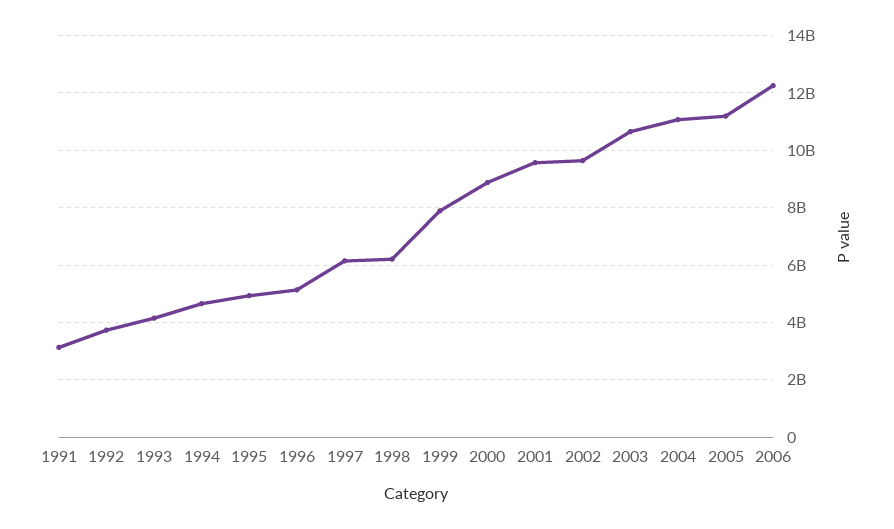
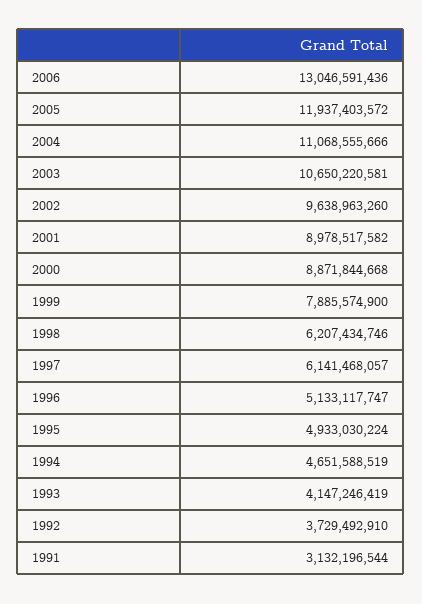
  {
    "1991": 3132196544,
    "1992": 3729492910,
    "1993": 4147246419,
    "1994": 4651588519,
    "1995": 4933030224,
    "1996": 5133117747,
    "1997": 6141468057,
    "1998": 6207434746,
    "1999": 7885574900,
    "2000": 8871844668,
-   "2001": 9500000000,
+   "2001": 8978517582,
    "2002": 9638963260,
    "2003": 10650220581,
    "2004": 11068555666,
-   "2005": 11250000000,
+   "2005": 11937403572,
-   "2006": 12250000000
+   "2006": 13046591436
  }

